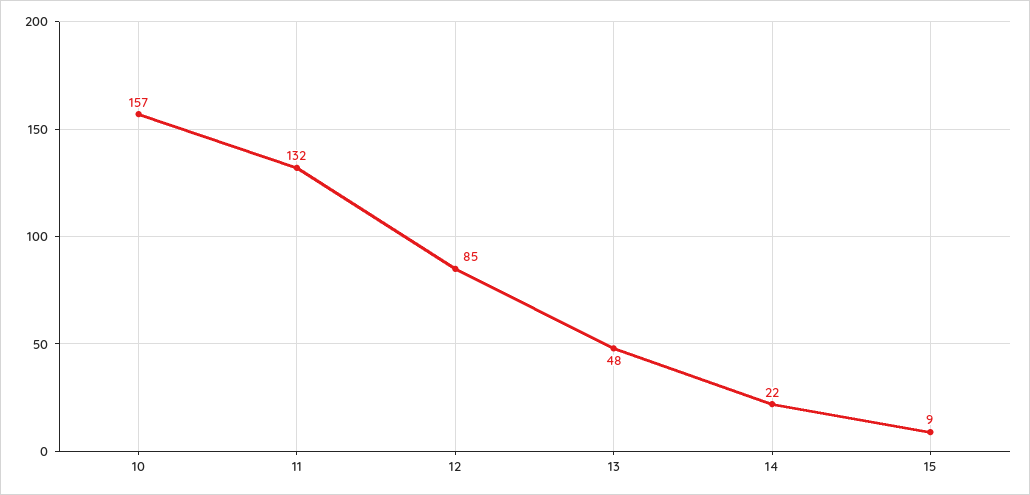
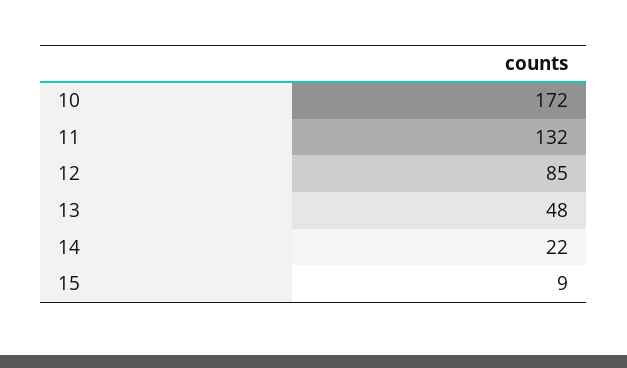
  {
-   "10": 157,
+   "10": 172,
    "11": 132,
    "12": 85,
    "13": 48,
    "14": 22,
    "15": 9
  }

